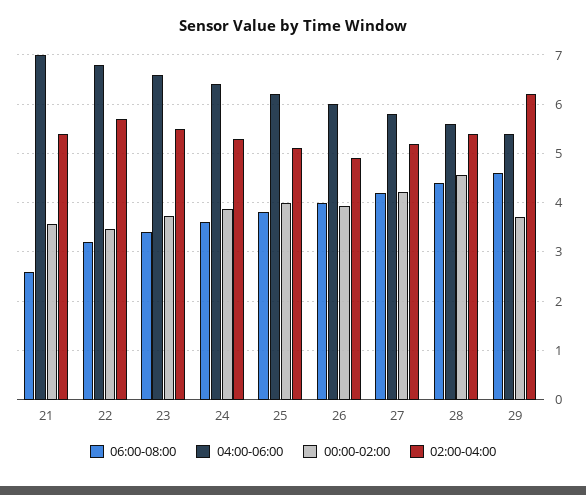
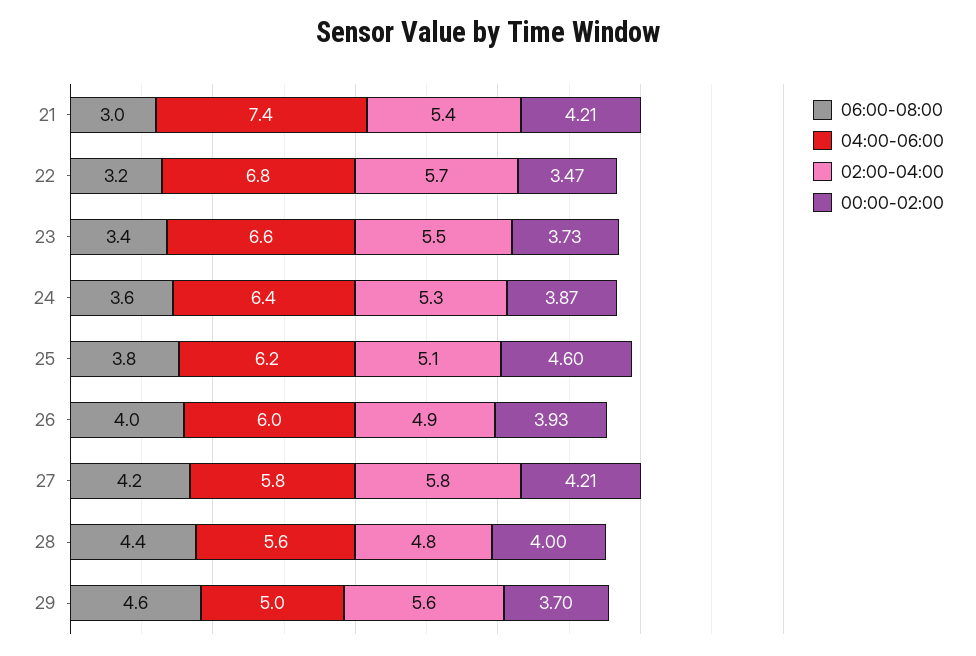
  {
    "06:00-08:00": {
-     "21": 2.6,
+     "21": 3,
      "22": 3.2,
      "23": 3.4,
      "24": 3.6,
      "25": 3.8,
      "26": 4,
      "27": 4.2,
      "28": 4.4,
      "29": 4.6
    },
    "04:00-06:00": {
-     "21": 7,
+     "21": 7.4,
      "22": 6.8,
      "23": 6.6,
      "24": 6.4,
      "25": 6.2,
      "26": 6,
      "27": 5.8,
      "28": 5.6,
-     "29": 5.4
+     "29": 5
    },
    "00:00-02:00": {
-     "21": 3.6,
+     "21": 4.21,
      "22": 3.47,
      "23": 3.73,
      "24": 3.87,
-     "25": 4,
+     "25": 4.6,
      "26": 3.93,
      "27": 4.21,
-     "28": 4.6,
+     "28": 4,
      "29": 3.7
    },
    "02:00-04:00": {
      "21": 5.4,
      "22": 5.7,
      "23": 5.5,
      "24": 5.3,
      "25": 5.1,
      "26": 4.9,
-     "27": 5.2,
+     "27": 5.8,
-     "28": 5.4,
+     "28": 4.8,
-     "29": 6.2
+     "29": 5.6
    }
  }

